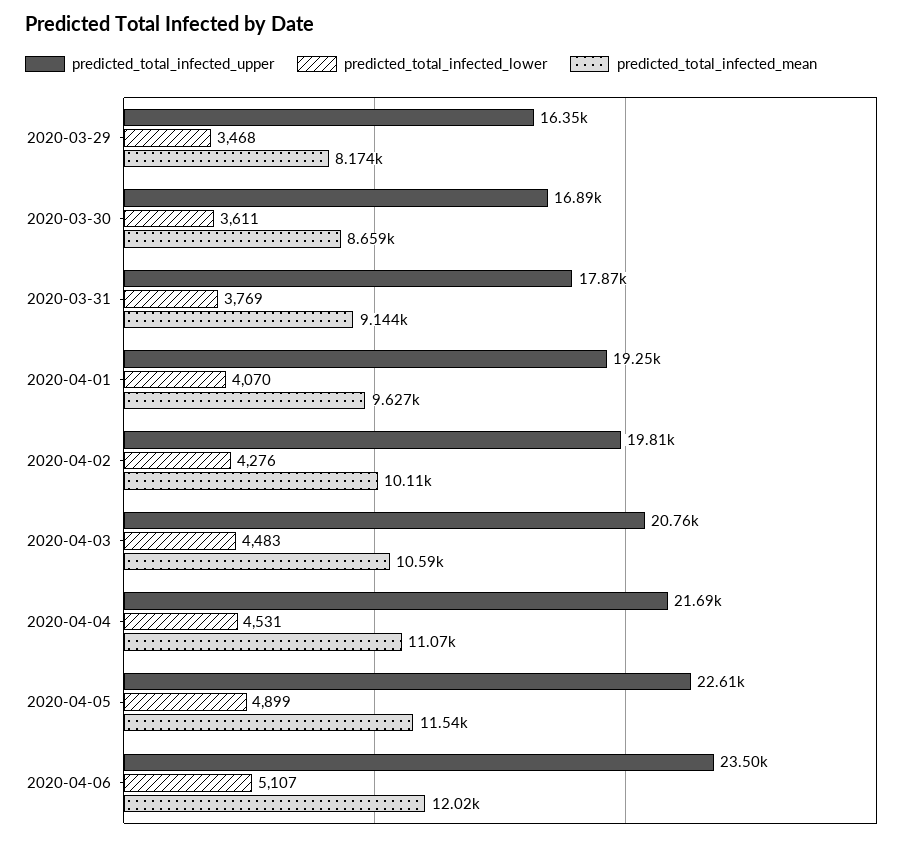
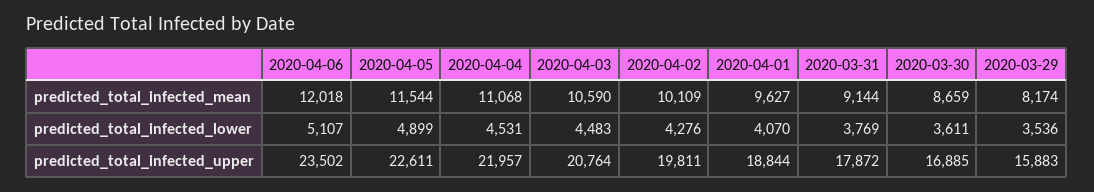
  {
    "predicted_total_infected_upper": {
-     "2020-03-29": 16350,
+     "2020-03-29": 15883,
      "2020-03-30": 16885,
      "2020-03-31": 17872,
-     "2020-04-01": 19250,
+     "2020-04-01": 18844,
      "2020-04-02": 19811,
      "2020-04-03": 20764,
-     "2020-04-04": 21690,
+     "2020-04-04": 21957,
      "2020-04-05": 22611,
      "2020-04-06": 23502
    },
    "predicted_total_infected_lower": {
-     "2020-03-29": 3468,
+     "2020-03-29": 3536,
      "2020-03-30": 3611,
      "2020-03-31": 3769,
      "2020-04-01": 4070,
      "2020-04-02": 4276,
      "2020-04-03": 4483,
      "2020-04-04": 4531,
      "2020-04-05": 4899,
      "2020-04-06": 5107
    },
    "predicted_total_infected_mean": {
      "2020-03-29": 8174,
      "2020-03-30": 8659,
      "2020-03-31": 9144,
      "2020-04-01": 9627,
      "2020-04-02": 10109,
      "2020-04-03": 10590,
      "2020-04-04": 11068,
      "2020-04-05": 11544,
      "2020-04-06": 12018
    }
  }

